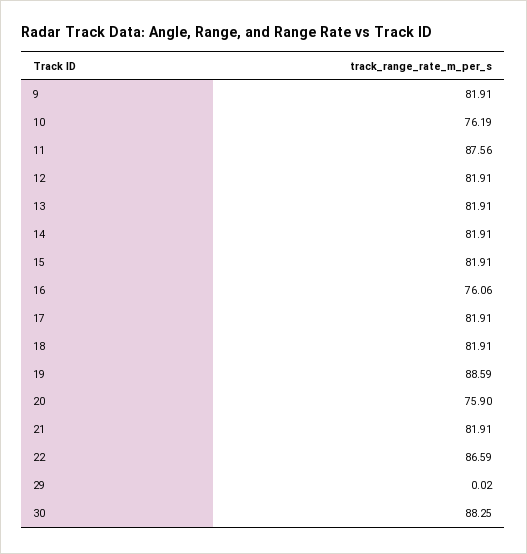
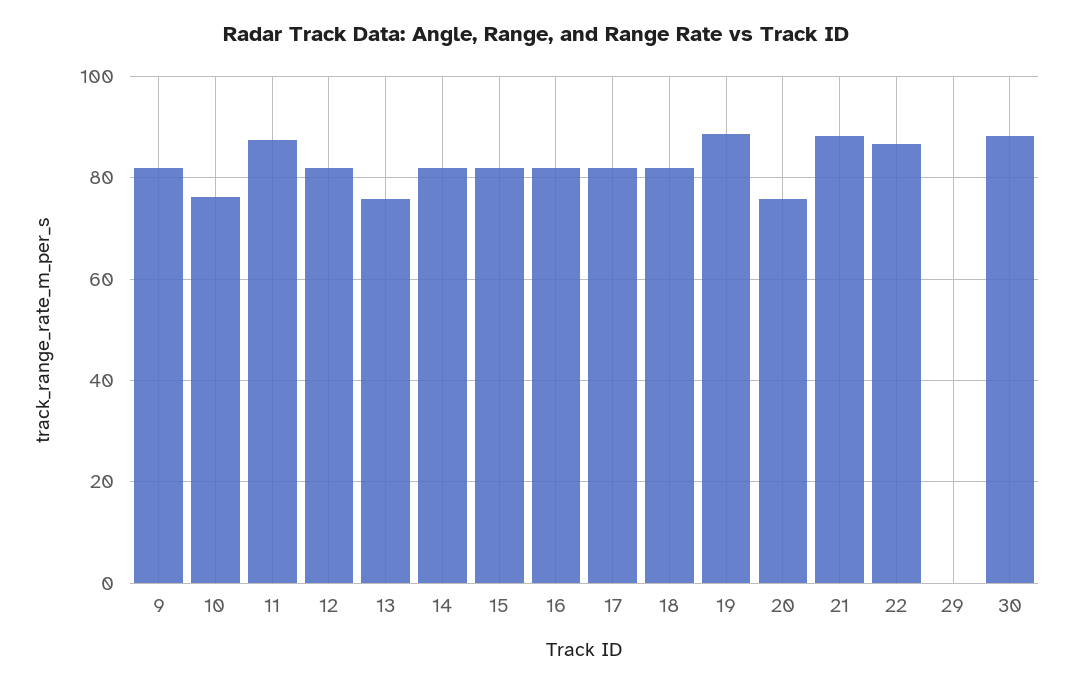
  {
    "9": 81.91,
    "10": 76.19,
    "11": 87.56,
    "12": 81.91,
-   "13": 81.91,
+   "13": 76,
    "14": 81.91,
    "15": 81.91,
-   "16": 76.06,
+   "16": 82,
    "17": 81.91,
    "18": 81.91,
    "19": 88.59,
    "20": 75.9,
-   "21": 81.91,
+   "21": 88,
    "22": 86.59,
    "29": 0.02,
    "30": 88.25
  }

